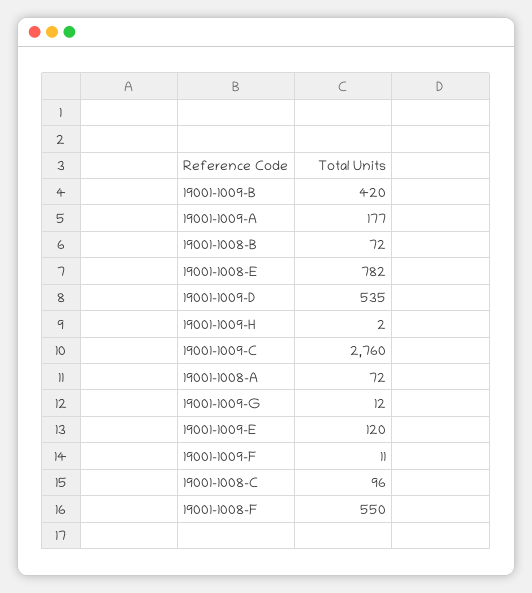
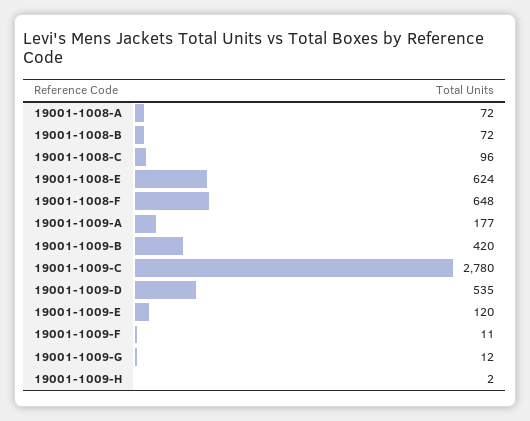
  {
    "19001-1009-B": 420,
    "19001-1009-A": 177,
    "19001-1008-B": 72,
-   "19001-1008-E": 782,
+   "19001-1008-E": 624,
    "19001-1009-D": 535,
    "19001-1009-H": 2,
-   "19001-1009-C": 2760,
+   "19001-1009-C": 2780,
    "19001-1008-A": 72,
    "19001-1009-G": 12,
    "19001-1009-E": 120,
    "19001-1009-F": 11,
    "19001-1008-C": 96,
-   "19001-1008-F": 550
+   "19001-1008-F": 648
  }

